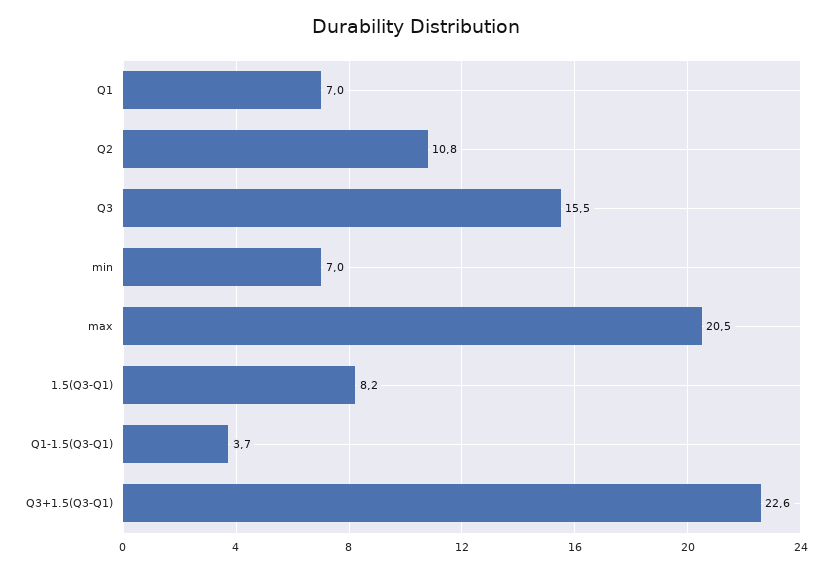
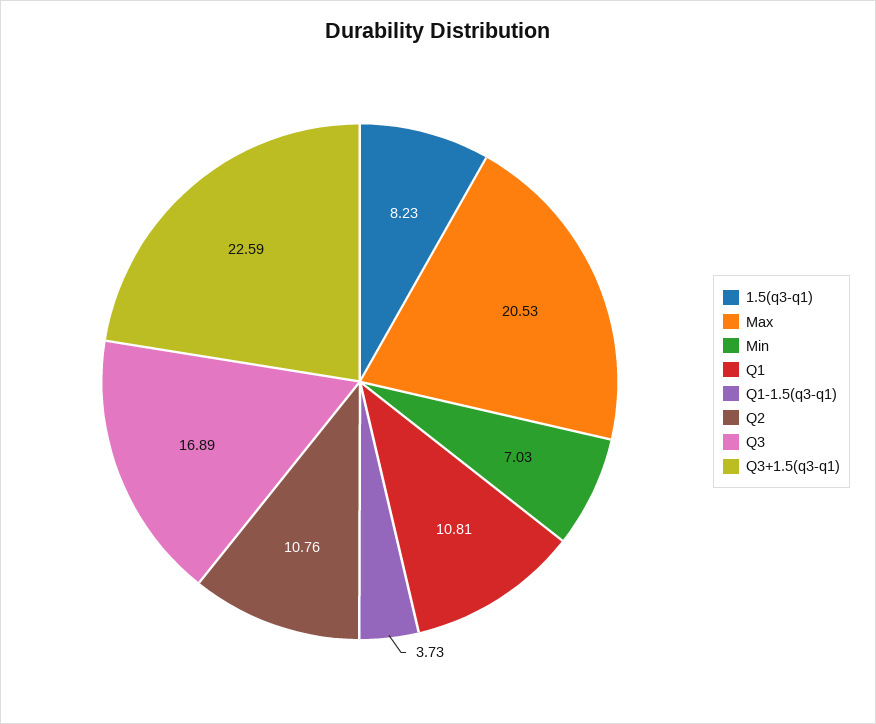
  {
-   "Q1": 7,
+   "Q1": 10.81,
    "Q2": 10.76,
-   "Q3": 15.5,
+   "Q3": 16.89,
    "min": 7.03,
    "max": 20.53,
    "1.5(Q3-Q1)": 8.23,
    "Q1-1.5(Q3-Q1)": 3.73,
    "Q3+1.5(Q3-Q1)": 22.59
  }

